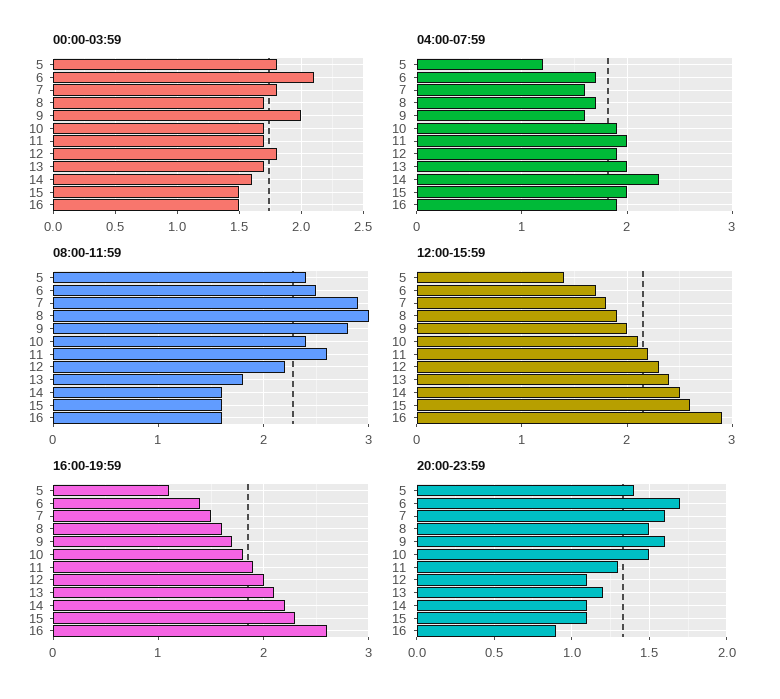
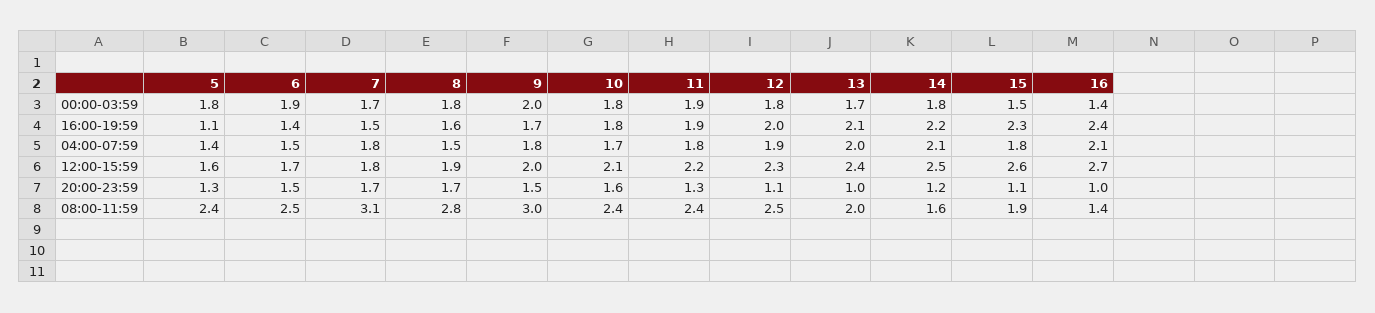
  {
    "00:00-03:59": {
      "5": 1.8,
-     "6": 2.1,
+     "6": 1.9,
-     "7": 1.8,
+     "7": 1.7,
-     "8": 1.7,
+     "8": 1.8,
      "9": 2,
-     "10": 1.7,
+     "10": 1.8,
-     "11": 1.7,
+     "11": 1.9,
      "12": 1.8,
      "13": 1.7,
-     "14": 1.6,
+     "14": 1.8,
      "15": 1.5,
-     "16": 1.5
+     "16": 1.4
    },
    "04:00-07:59": {
-     "5": 1.2,
+     "5": 1.4,
-     "6": 1.7,
+     "6": 1.5,
-     "7": 1.6,
+     "7": 1.8,
-     "8": 1.7,
+     "8": 1.5,
-     "9": 1.6,
+     "9": 1.8,
-     "10": 1.9,
+     "10": 1.7,
-     "11": 2,
+     "11": 1.8,
      "12": 1.9,
      "13": 2,
-     "14": 2.3,
+     "14": 2.1,
-     "15": 2,
+     "15": 1.8,
-     "16": 1.9
+     "16": 2.1
    },
    "08:00-11:59": {
      "5": 2.4,
      "6": 2.5,
-     "7": 2.9,
+     "7": 3.1,
-     "8": 3,
+     "8": 2.8,
-     "9": 2.8,
+     "9": 3,
      "10": 2.4,
-     "11": 2.6,
+     "11": 2.4,
-     "12": 2.2,
+     "12": 2.5,
-     "13": 1.8,
+     "13": 2,
      "14": 1.6,
-     "15": 1.6,
+     "15": 1.9,
-     "16": 1.6
+     "16": 1.4
    },
    "12:00-15:59": {
-     "5": 1.4,
+     "5": 1.6,
      "6": 1.7,
      "7": 1.8,
      "8": 1.9,
      "9": 2,
      "10": 2.1,
      "11": 2.2,
      "12": 2.3,
      "13": 2.4,
      "14": 2.5,
      "15": 2.6,
-     "16": 2.9
+     "16": 2.7
    },
    "16:00-19:59": {
      "5": 1.1,
      "6": 1.4,
      "7": 1.5,
      "8": 1.6,
      "9": 1.7,
      "10": 1.8,
      "11": 1.9,
      "12": 2,
      "13": 2.1,
      "14": 2.2,
      "15": 2.3,
-     "16": 2.6
+     "16": 2.4
    },
    "20:00-23:59": {
-     "5": 1.4,
+     "5": 1.3,
-     "6": 1.7,
+     "6": 1.5,
-     "7": 1.6,
+     "7": 1.7,
-     "8": 1.5,
+     "8": 1.7,
-     "9": 1.6,
+     "9": 1.5,
-     "10": 1.5,
+     "10": 1.6,
      "11": 1.3,
      "12": 1.1,
-     "13": 1.2,
+     "13": 1,
-     "14": 1.1,
+     "14": 1.2,
      "15": 1.1,
-     "16": 0.9
+     "16": 1
    }
  }

